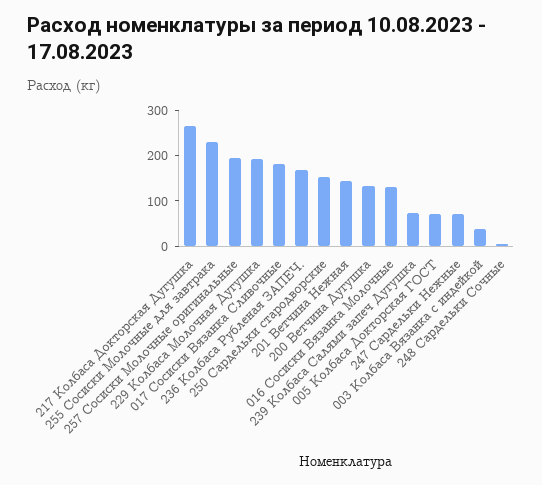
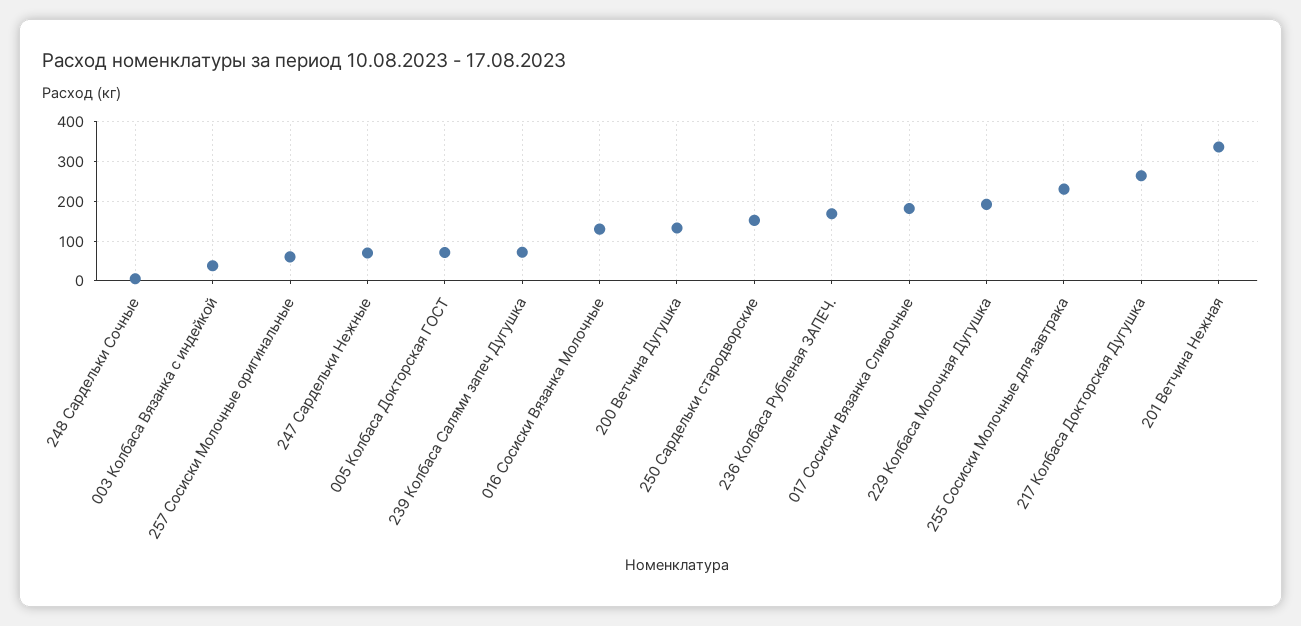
  {
    "217 Колбаса Докторская Дугушка": 260,
    "255 Сосиски Молочные для завтрака": 240,
-   "257 Сосиски Молочные оригинальные": 200,
+   "257 Сосиски Молочные оригинальные": 60,
    "229 Колбаса Молочная Дугушка": 200,
    "017 Сосиски Вязанка Сливочные": 180,
    "236 Колбаса Рубленая ЗАПЕЧ.": 160,
    "250 Сардельки стародворские": 160,
-   "201 Ветчина Нежная": 140,
+   "201 Ветчина Нежная": 340,
    "200 Ветчина Дугушка": 140,
    "016 Сосиски Вязанка Молочные": 140,
    "239 Колбаса Салями запеч Дугушка": 80,
    "005 Колбаса Докторская ГОСТ": 80,
    "247 Сардельки Нежные": 80,
    "003 Колбаса Вязанка с индейкой": 40,
    "248 Сардельки Сочные": 0
  }

